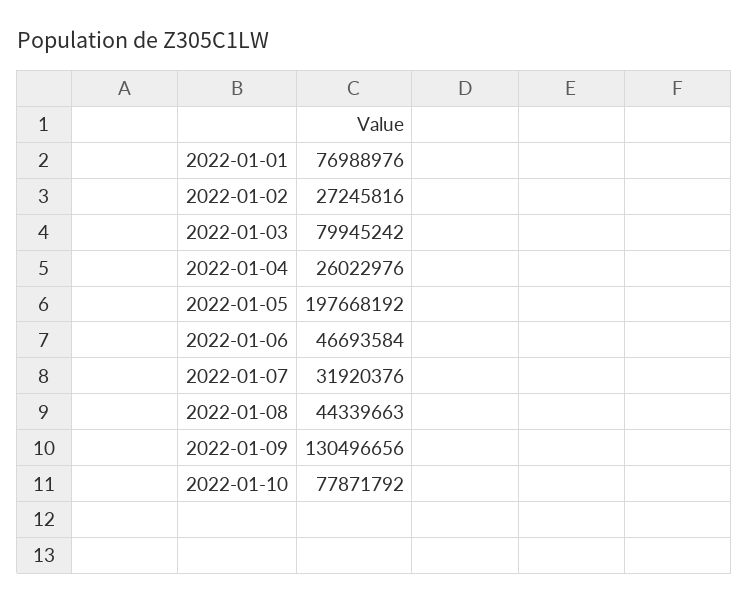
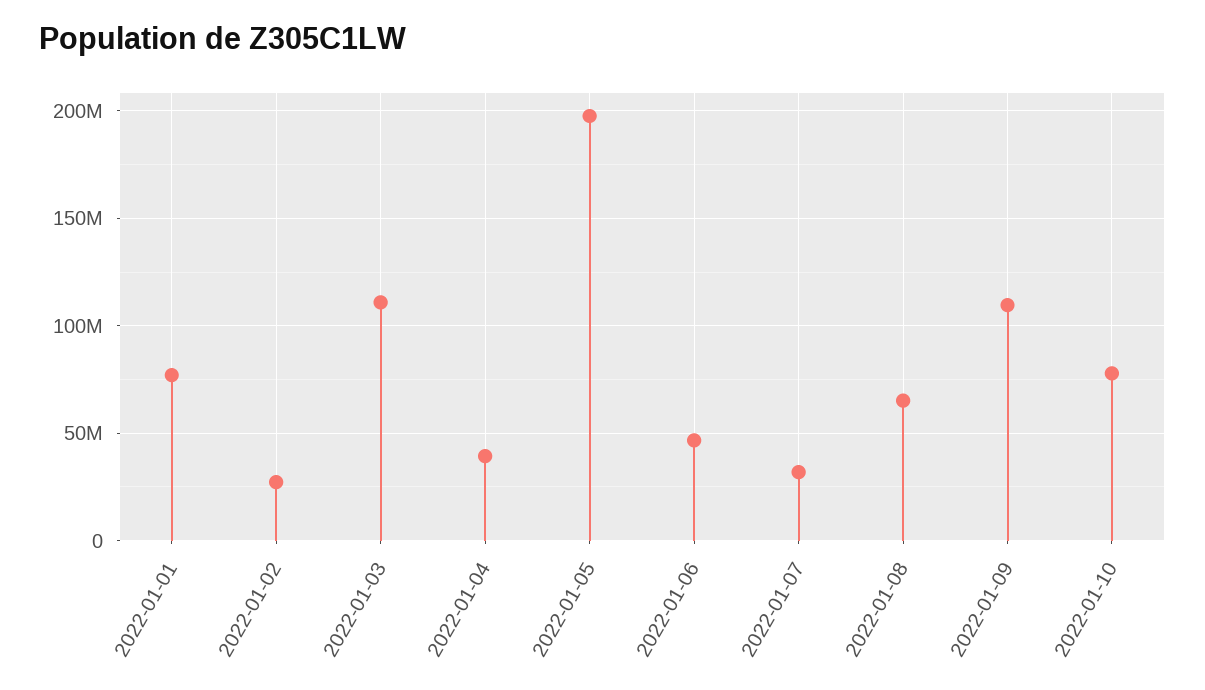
  {
    "2022-01-01": 76988976,
    "2022-01-02": 27245816,
-   "2022-01-03": 79945242,
+   "2022-01-03": 110000000,
-   "2022-01-04": 26022976,
+   "2022-01-04": 40000000,
    "2022-01-05": 197668192,
    "2022-01-06": 46693584,
    "2022-01-07": 31920376,
-   "2022-01-08": 44339663,
+   "2022-01-08": 65000000,
-   "2022-01-09": 130496656,
+   "2022-01-09": 110000000,
    "2022-01-10": 77871792
  }

